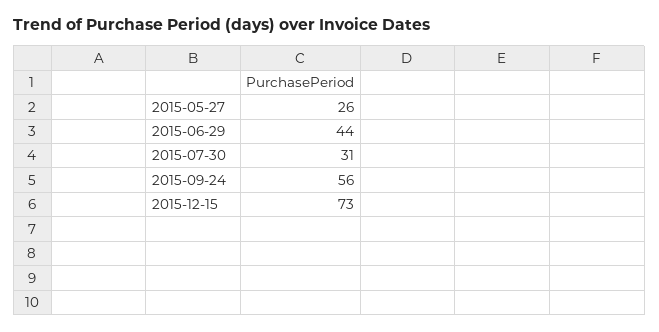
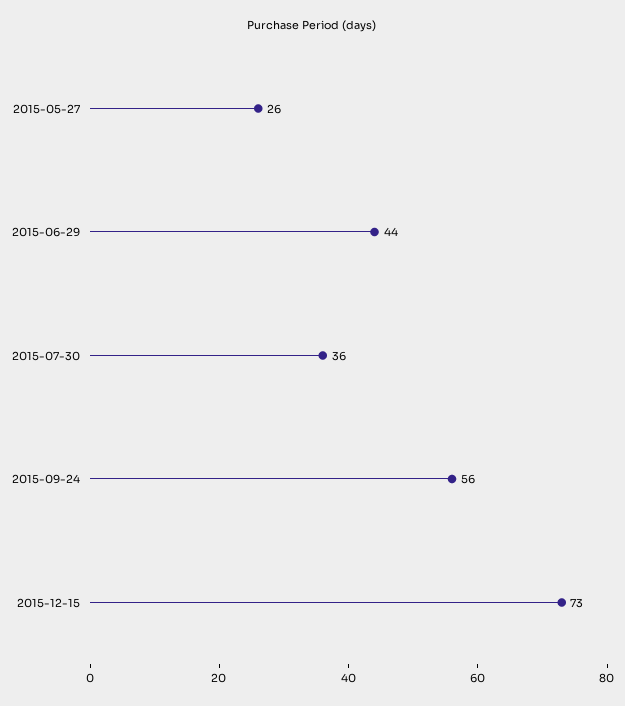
  {
    "2015-05-27": 26,
    "2015-06-29": 44,
-   "2015-07-30": 31,
+   "2015-07-30": 36,
    "2015-09-24": 56,
    "2015-12-15": 73
  }

